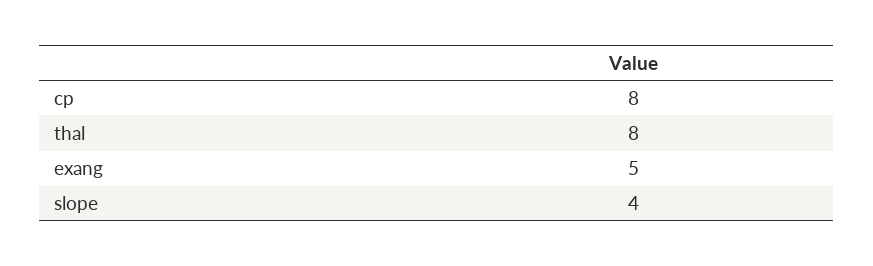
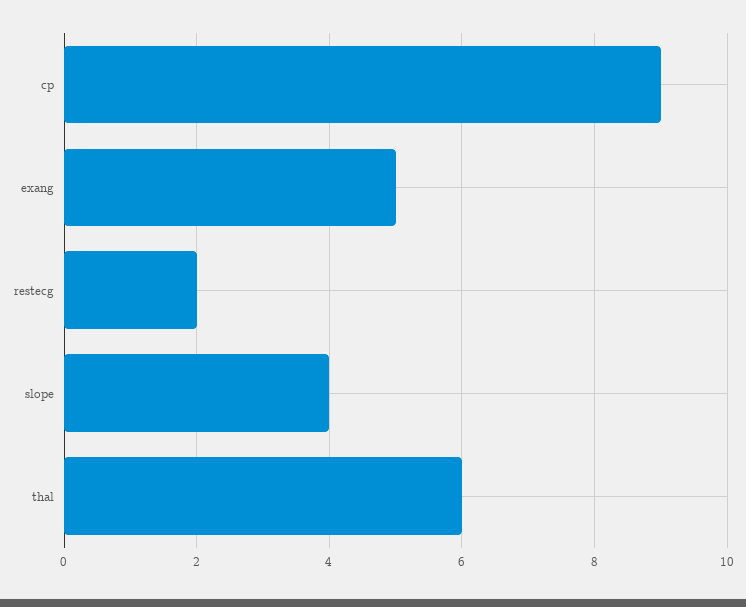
  {
-   "cp": 8,
+   "cp": 9,
-   "thal": 8,
+   "thal": 6,
    "exang": 5,
-   "slope": 4
+   "slope": 4,
+   "restecg": 2
  }

